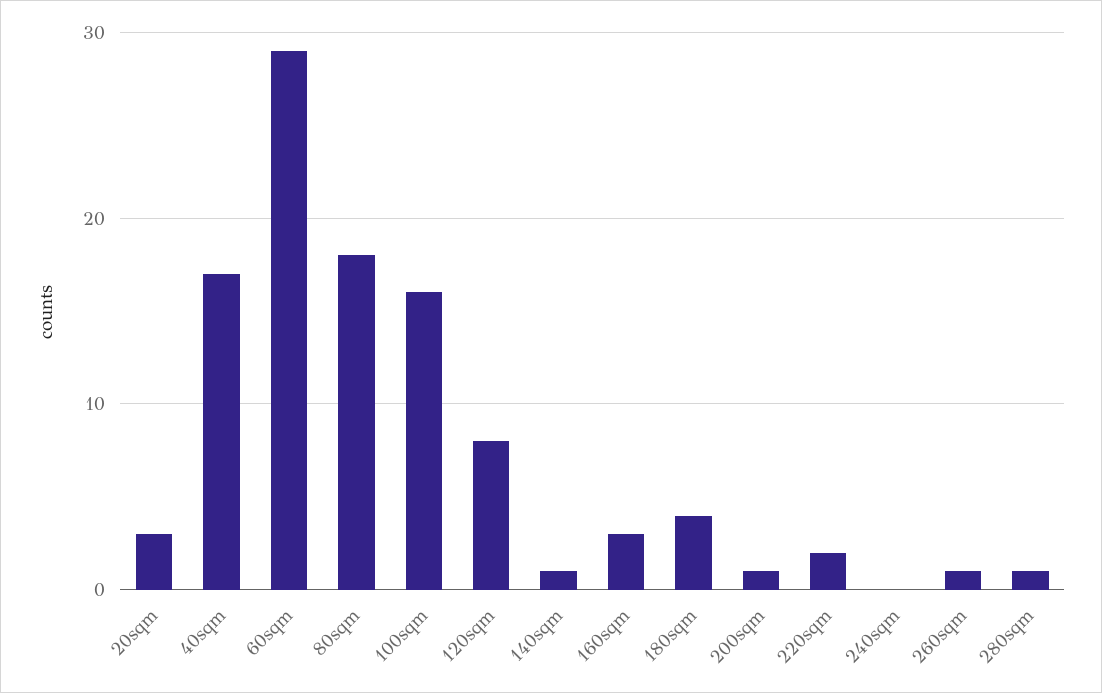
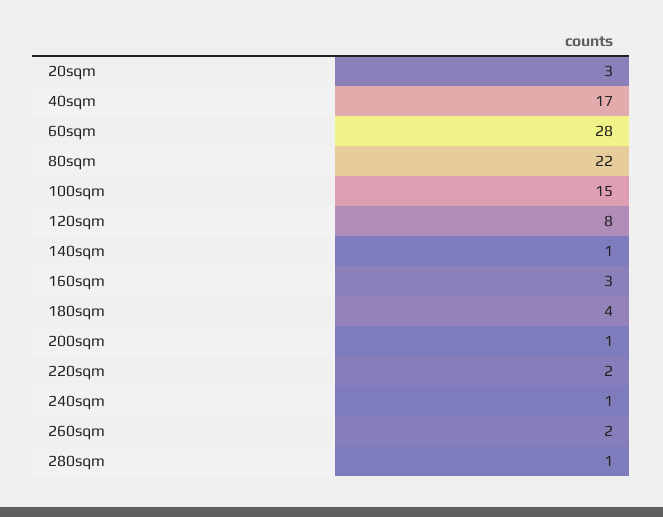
  {
    "20sqm": 3,
    "40sqm": 17,
-   "60sqm": 29,
+   "60sqm": 28,
-   "80sqm": 18,
+   "80sqm": 22,
-   "100sqm": 16,
+   "100sqm": 15,
    "120sqm": 8,
    "140sqm": 1,
    "160sqm": 3,
    "180sqm": 4,
    "200sqm": 1,
    "220sqm": 2,
-   "240sqm": 0,
+   "240sqm": 1,
-   "260sqm": 1,
+   "260sqm": 2,
    "280sqm": 1
  }

